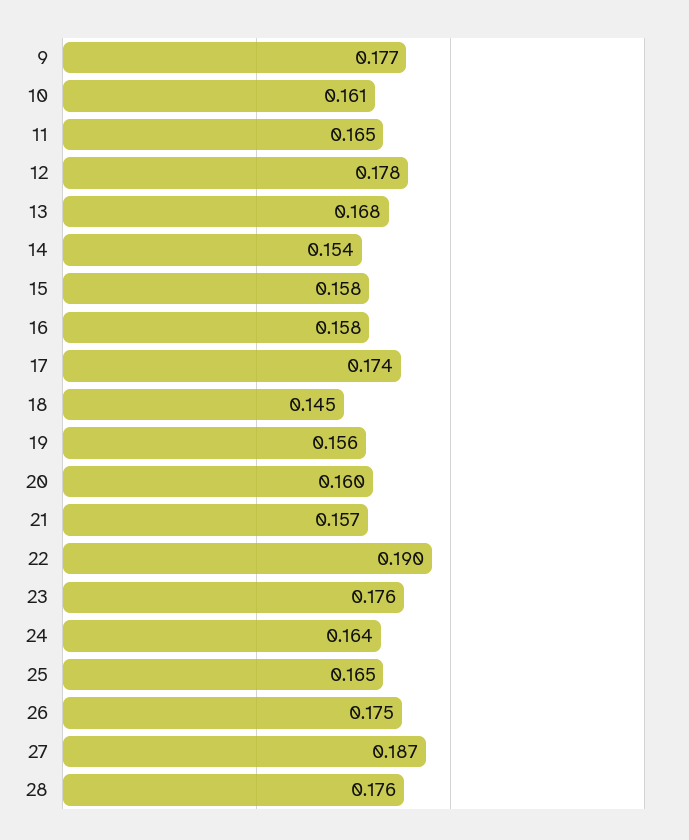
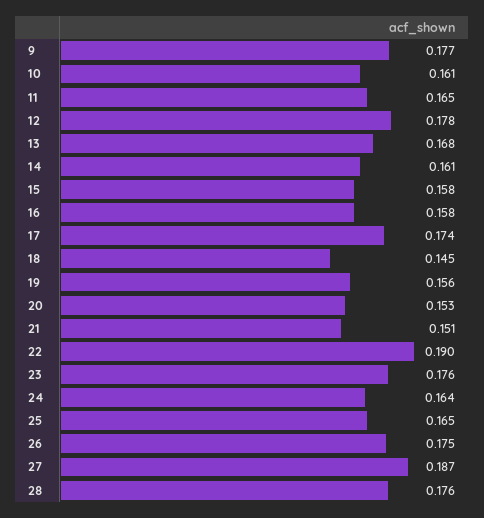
  {
    "9": 0.177,
    "10": 0.161,
    "11": 0.165,
    "12": 0.178,
    "13": 0.168,
-   "14": 0.154,
+   "14": 0.161,
    "15": 0.158,
    "16": 0.158,
    "17": 0.174,
    "18": 0.145,
    "19": 0.156,
-   "20": 0.16,
+   "20": 0.153,
-   "21": 0.157,
+   "21": 0.151,
    "22": 0.19,
    "23": 0.176,
    "24": 0.164,
    "25": 0.165,
    "26": 0.175,
    "27": 0.187,
    "28": 0.176
  }

